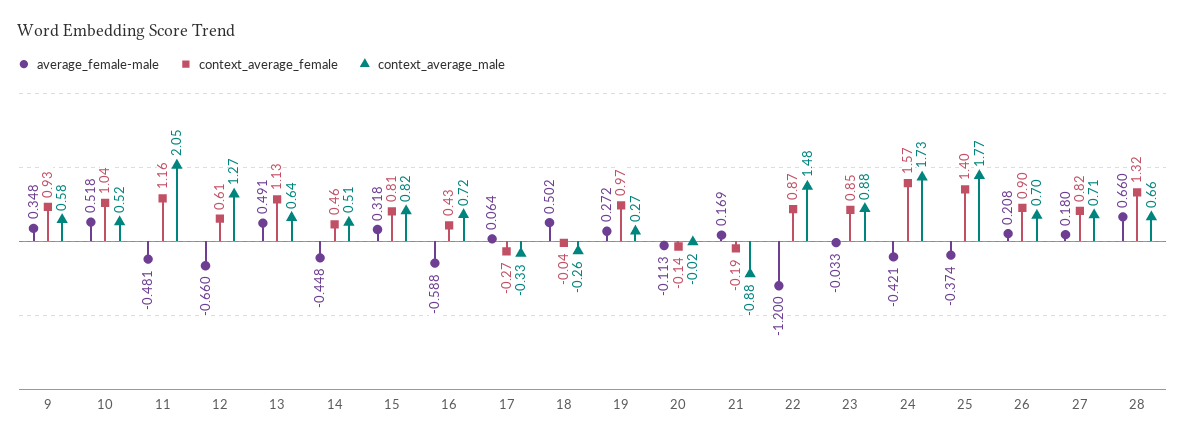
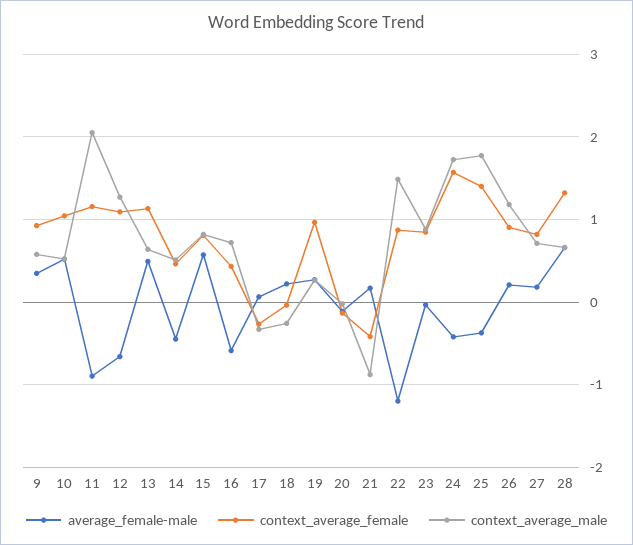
  {
    "average_female-male": {
      "9": 0.348,
      "10": 0.518,
-     "11": -0.481,
+     "11": -0.9,
      "12": -0.66,
      "13": 0.491,
      "14": -0.448,
-     "15": 0.318,
+     "15": 0.6,
      "16": -0.588,
      "17": 0.064,
-     "18": 0.502,
+     "18": 0.2,
      "19": 0.272,
      "20": -0.113,
      "21": 0.169,
      "22": -1.2,
      "23": -0.033,
      "24": -0.421,
      "25": -0.374,
      "26": 0.208,
      "27": 0.18,
      "28": 0.66
    },
    "context_average_female": {
      "9": 0.93,
      "10": 1.04,
      "11": 1.16,
-     "12": 0.61,
+     "12": 1.1,
      "13": 1.13,
      "14": 0.46,
      "15": 0.81,
      "16": 0.43,
      "17": -0.27,
      "18": -0.04,
      "19": 0.97,
      "20": -0.14,
-     "21": -0.19,
+     "21": -0.4,
      "22": 0.87,
      "23": 0.85,
      "24": 1.57,
      "25": 1.4,
      "26": 0.9,
      "27": 0.82,
      "28": 1.32
    },
    "context_average_male": {
      "9": 0.58,
      "10": 0.52,
      "11": 2.05,
      "12": 1.27,
      "13": 0.64,
      "14": 0.51,
      "15": 0.82,
      "16": 0.72,
      "17": -0.33,
      "18": -0.26,
      "19": 0.27,
      "20": -0.02,
      "21": -0.88,
      "22": 1.48,
      "23": 0.88,
      "24": 1.73,
      "25": 1.77,
-     "26": 0.7,
+     "26": 1.2,
      "27": 0.71,
      "28": 0.66
    }
  }

